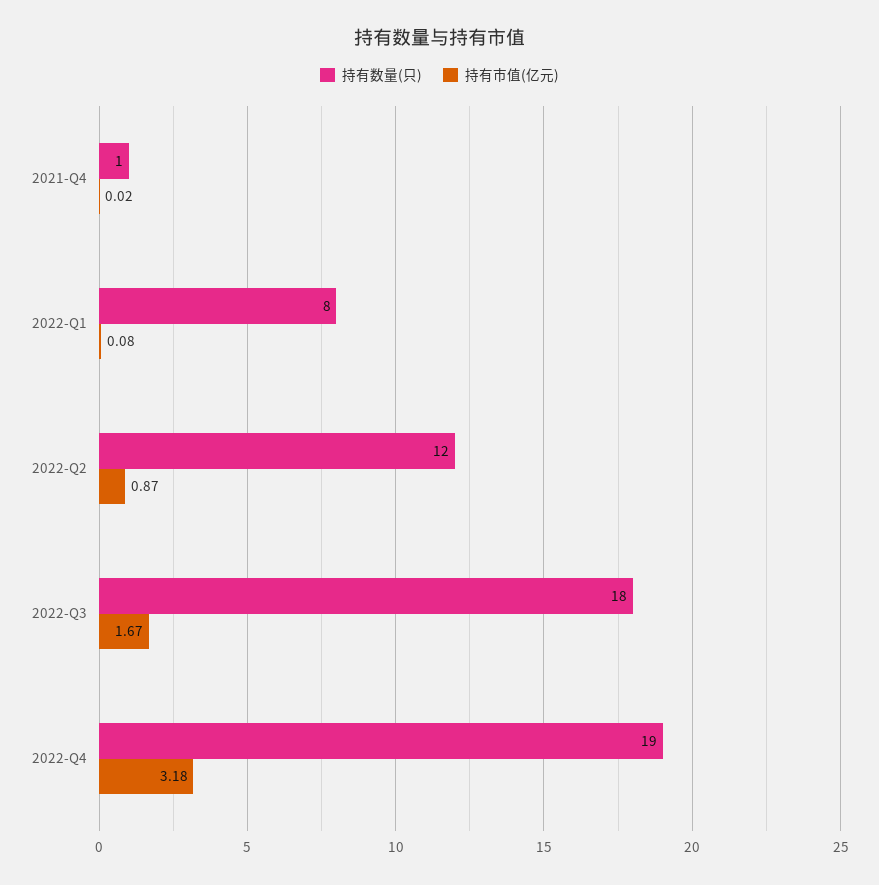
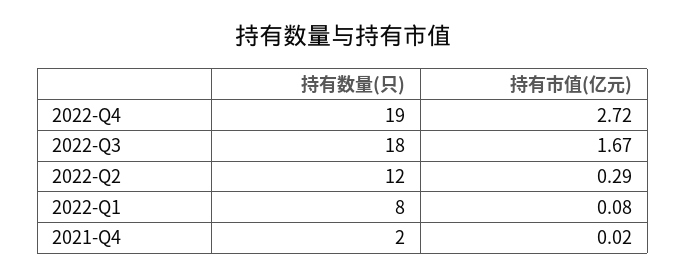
  {
    "持有数量(只)": {
-     "2021-Q4": 1,
+     "2021-Q4": 2,
      "2022-Q1": 8,
      "2022-Q2": 12,
      "2022-Q3": 18,
      "2022-Q4": 19
    },
    "持有市值(亿元)": {
      "2021-Q4": 0.02,
      "2022-Q1": 0.08,
-     "2022-Q2": 0.87,
+     "2022-Q2": 0.29,
      "2022-Q3": 1.67,
-     "2022-Q4": 3.18
+     "2022-Q4": 2.72
    }
  }

